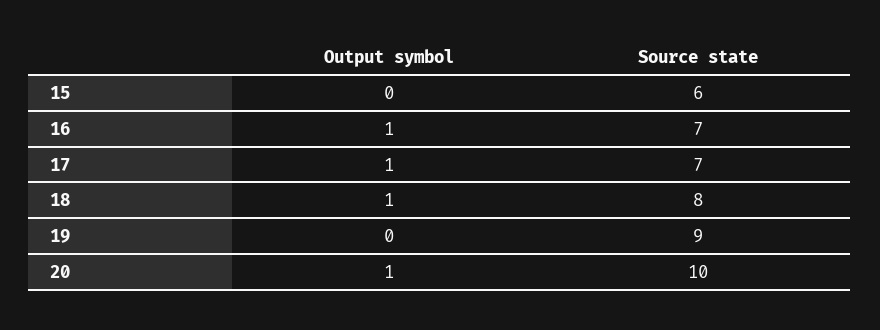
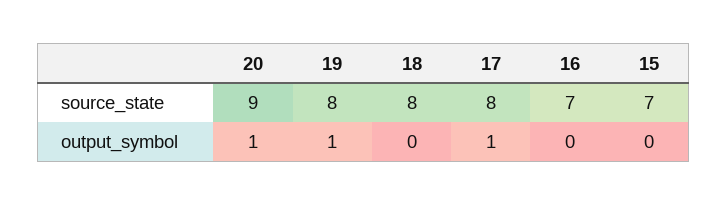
  {
    "Output symbol": {
      "15": 0,
-     "16": 1,
+     "16": 0,
      "17": 1,
-     "18": 1,
+     "18": 0,
-     "19": 0,
+     "19": 1,
      "20": 1
    },
    "Source state": {
-     "15": 6,
+     "15": 7,
      "16": 7,
-     "17": 7,
+     "17": 8,
      "18": 8,
-     "19": 9,
+     "19": 8,
-     "20": 10
+     "20": 9
    }
  }

